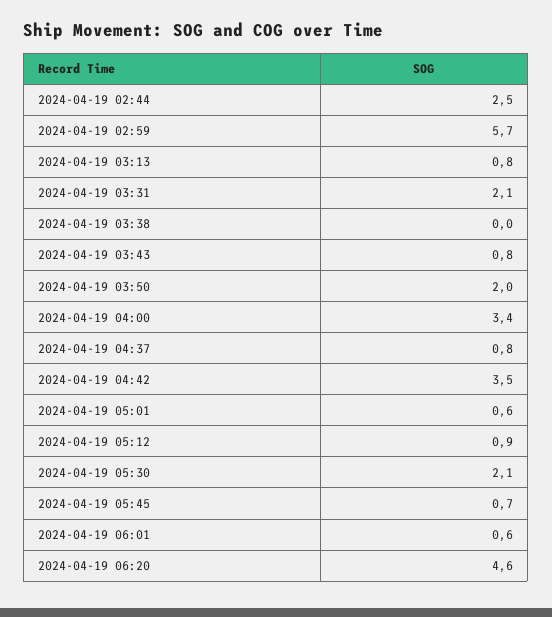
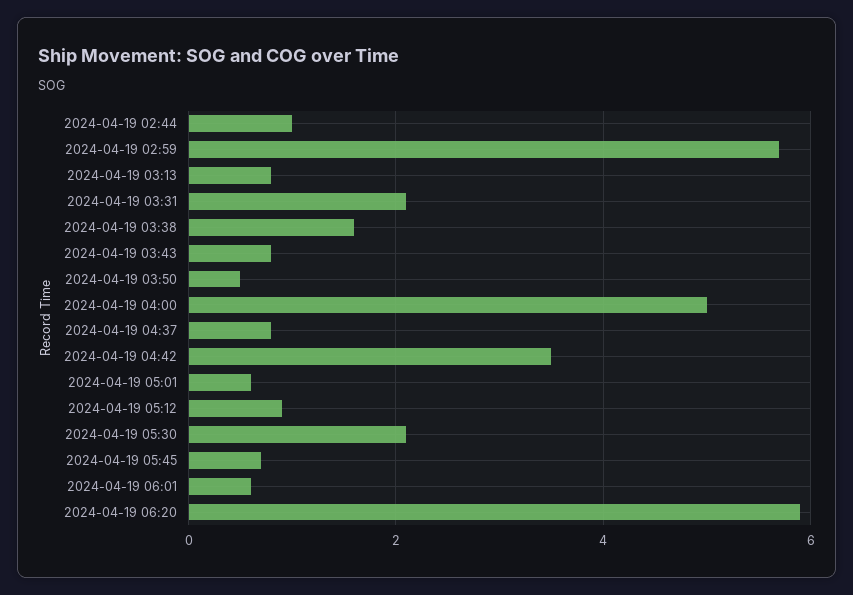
  {
-   "2024-04-19 02:44": 2.5,
+   "2024-04-19 02:44": 1,
    "2024-04-19 02:59": 5.7,
    "2024-04-19 03:13": 0.8,
    "2024-04-19 03:31": 2.1,
-   "2024-04-19 03:38": 0,
+   "2024-04-19 03:38": 1.5,
    "2024-04-19 03:43": 0.8,
-   "2024-04-19 03:50": 2,
+   "2024-04-19 03:50": 0.5,
-   "2024-04-19 04:00": 3.4,
+   "2024-04-19 04:00": 5,
    "2024-04-19 04:37": 0.8,
    "2024-04-19 04:42": 3.5,
    "2024-04-19 05:01": 0.6,
    "2024-04-19 05:12": 0.9,
    "2024-04-19 05:30": 2.1,
    "2024-04-19 05:45": 0.7,
    "2024-04-19 06:01": 0.6,
-   "2024-04-19 06:20": 4.6
+   "2024-04-19 06:20": 6
  }

